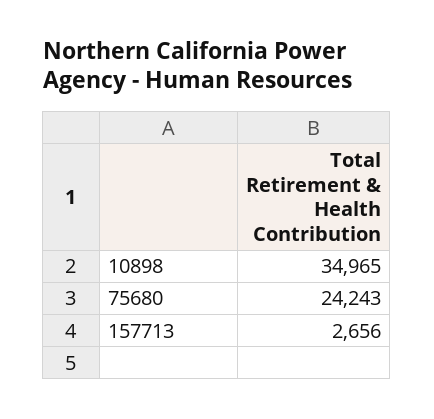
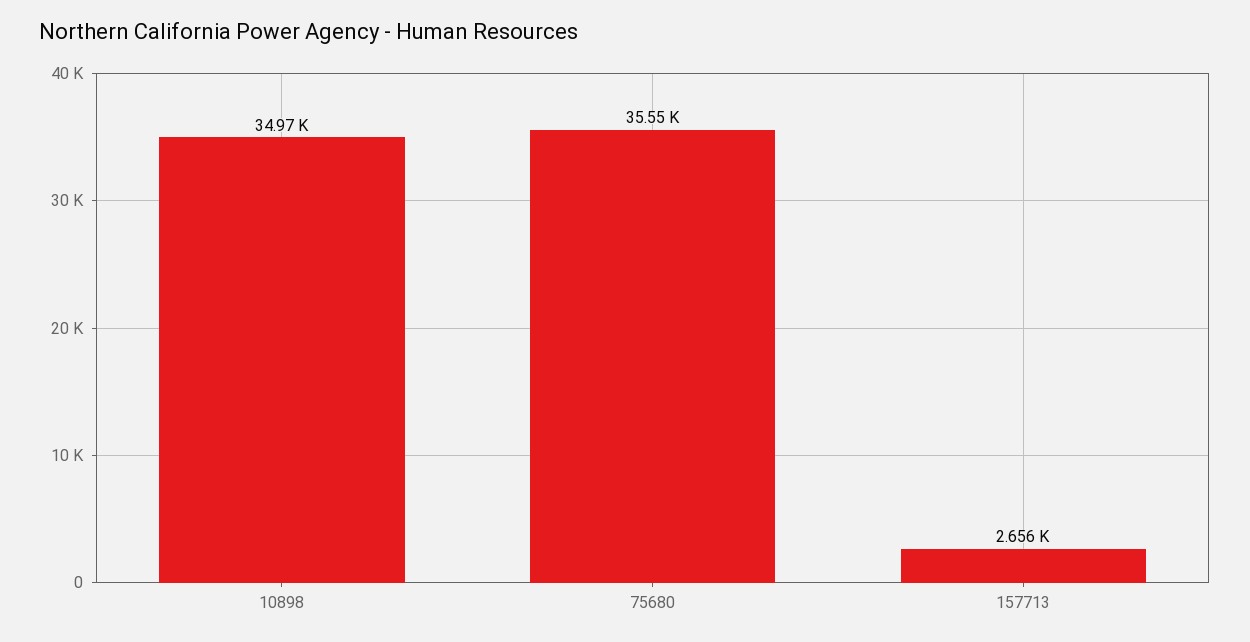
  {
    "10898": 34965,
-   "75680": 24243,
+   "75680": 35550,
    "157713": 2656
  }

